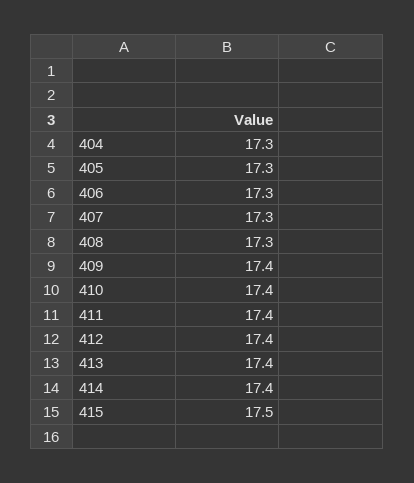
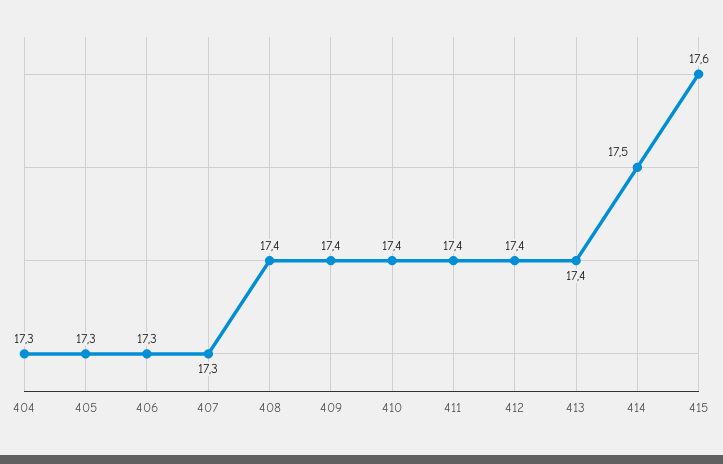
  {
    "404": 17.3,
    "405": 17.3,
    "406": 17.3,
    "407": 17.3,
-   "408": 17.3,
+   "408": 17.4,
    "409": 17.4,
    "410": 17.4,
    "411": 17.4,
    "412": 17.4,
    "413": 17.4,
-   "414": 17.4,
+   "414": 17.5,
-   "415": 17.5
+   "415": 17.6
  }

